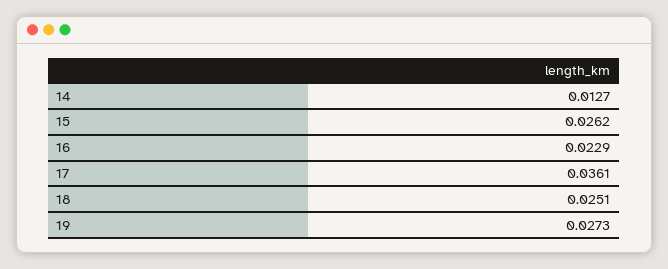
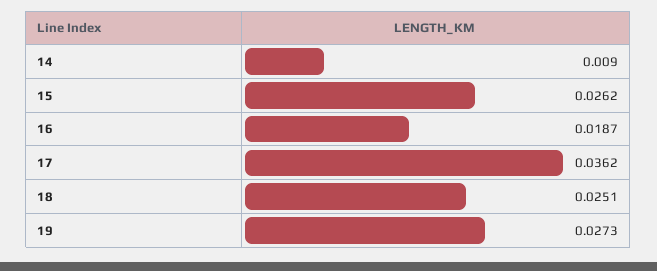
  {
-   "14": 0.0127,
+   "14": 0.009,
    "15": 0.0262,
-   "16": 0.0229,
+   "16": 0.0187,
-   "17": 0.0361,
+   "17": 0.0362,
    "18": 0.0251,
    "19": 0.0273
  }

